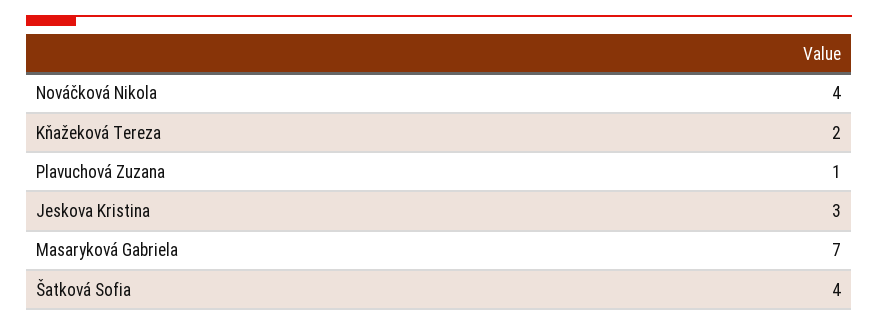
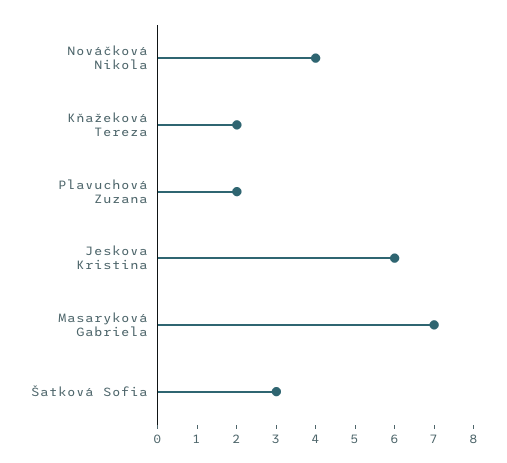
  {
    "Nováčková Nikola": 4,
    "Kňažeková Tereza": 2,
-   "Plavuchová Zuzana": 1,
+   "Plavuchová Zuzana": 2,
-   "Jeskova Kristina": 3,
+   "Jeskova Kristina": 6,
    "Masaryková Gabriela": 7,
-   "Šatková Sofia": 4
+   "Šatková Sofia": 3
  }

